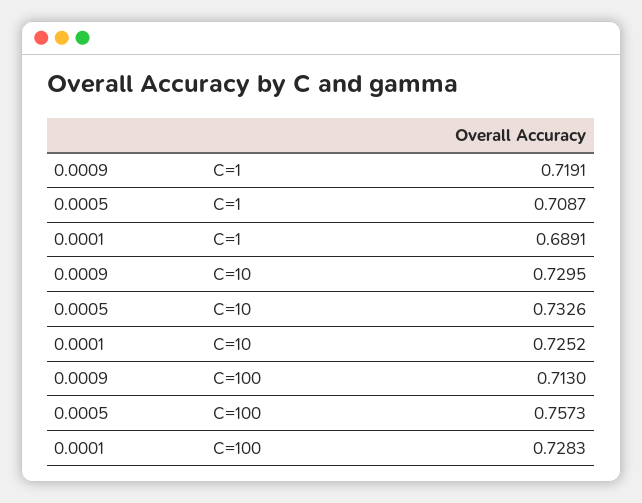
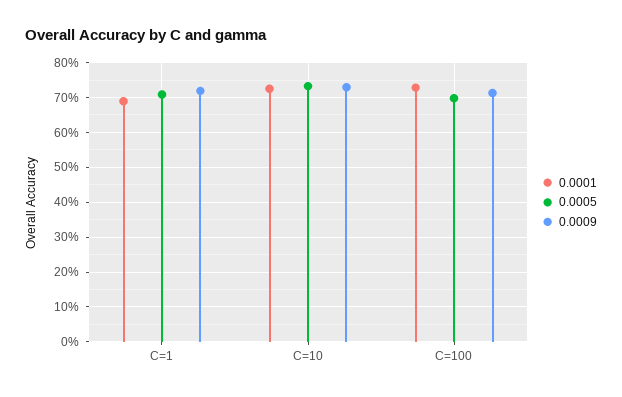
  {
    "0.0009": {
      "C=1": 0.7191,
      "C=10": 0.7295,
      "C=100": 0.713
    },
    "0.0005": {
      "C=1": 0.7087,
      "C=10": 0.7326,
-     "C=100": 0.7573
+     "C=100": 0.7
    },
    "0.0001": {
      "C=1": 0.6891,
      "C=10": 0.7252,
      "C=100": 0.7283
    }
  }

